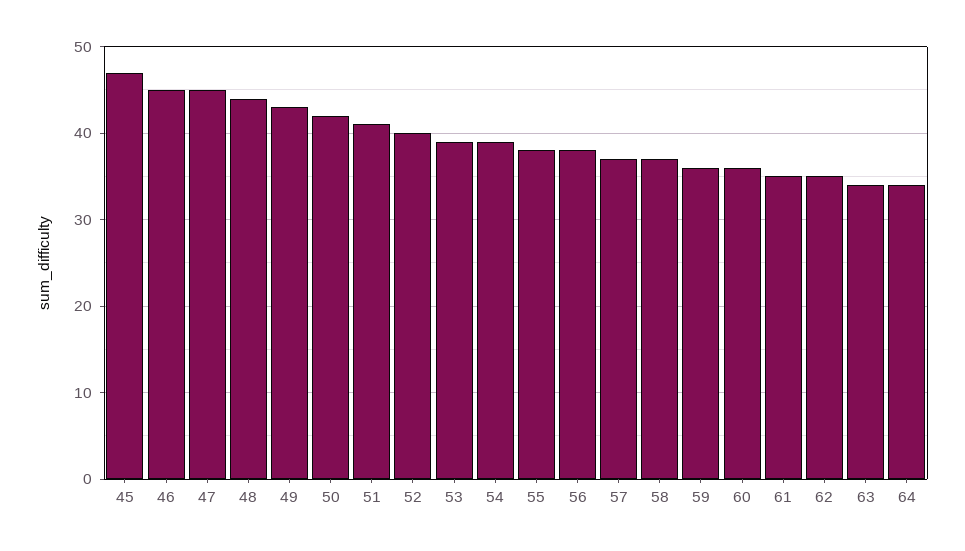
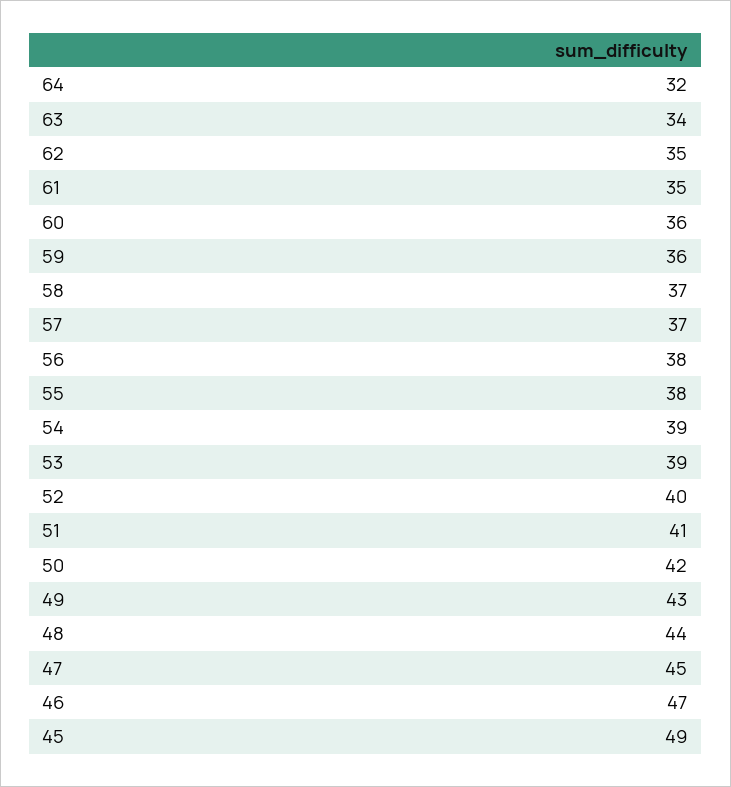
  {
-   "45": 47,
+   "45": 49,
-   "46": 45,
+   "46": 47,
    "47": 45,
    "48": 44,
    "49": 43,
    "50": 42,
    "51": 41,
    "52": 40,
    "53": 39,
    "54": 39,
    "55": 38,
    "56": 38,
    "57": 37,
    "58": 37,
    "59": 36,
    "60": 36,
    "61": 35,
    "62": 35,
    "63": 34,
-   "64": 34
+   "64": 32
  }

